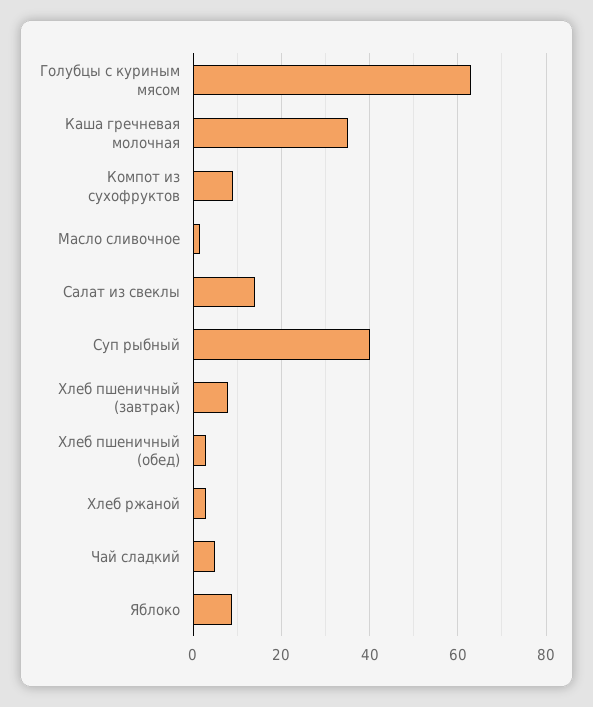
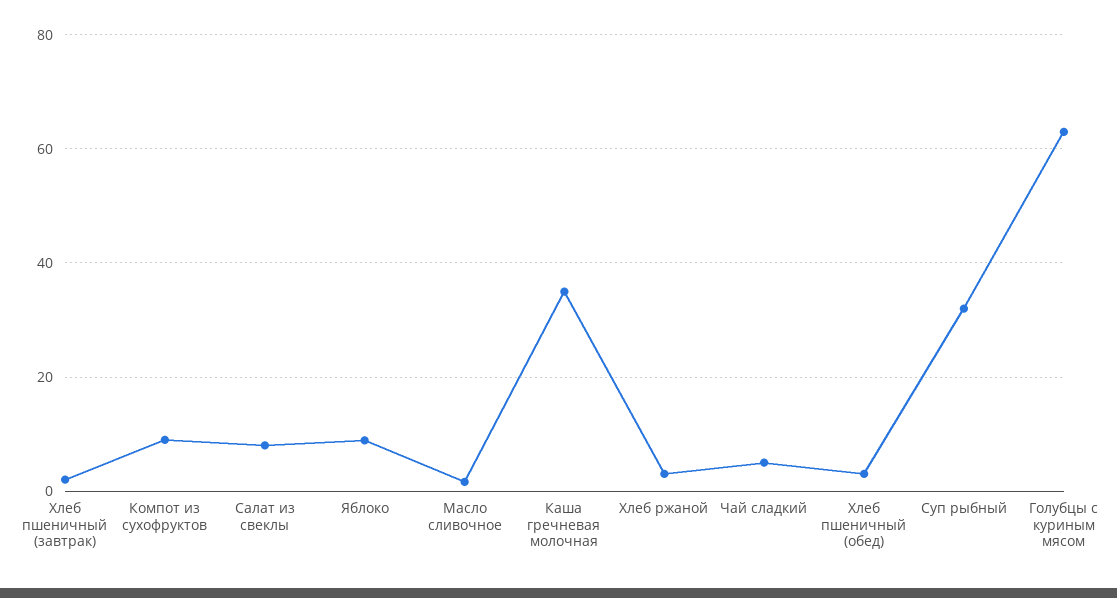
  {
    "Голубцы с куриным мясом": 64,
    "Каша гречневая молочная": 36,
    "Компот из сухофруктов": 10,
    "Масло сливочное": 2,
-   "Салат из свеклы": 14,
+   "Салат из свеклы": 8,
-   "Суп рыбный": 40,
+   "Суп рыбный": 32,
-   "Хлеб пшеничный (завтрак)": 8,
+   "Хлеб пшеничный (завтрак)": 2,
    "Хлеб пшеничный (обед)": 4,
    "Хлеб ржаной": 4,
    "Чай сладкий": 6,
    "Яблоко": 8
  }

